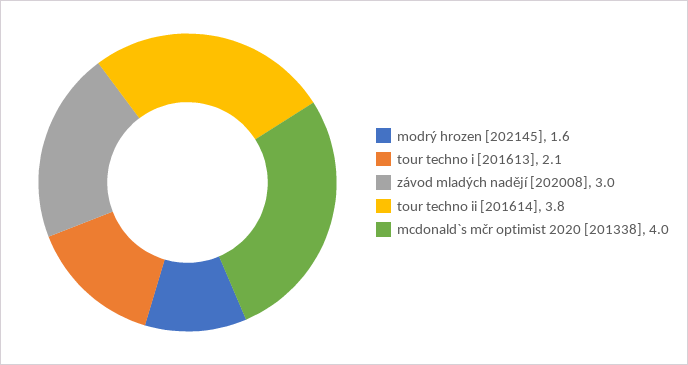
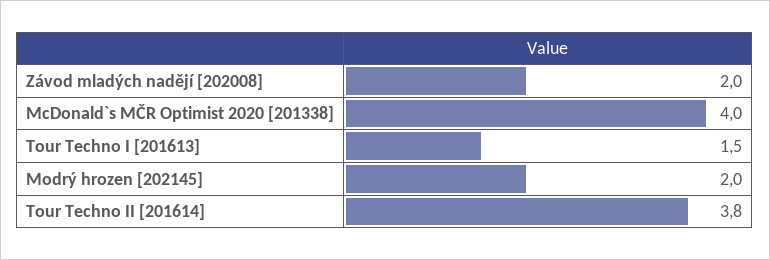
  {
-   "modrý hrozen [202145]": 1.6,
+   "modrý hrozen [202145]": 2,
-   "tour techno i [201613]": 2.1,
+   "tour techno i [201613]": 1.5,
-   "závod mladých nadějí [202008]": 3,
+   "závod mladých nadějí [202008]": 2,
    "tour techno ii [201614]": 3.8,
    "mcdonald`s mčr optimist 2020 [201338]": 4
  }

